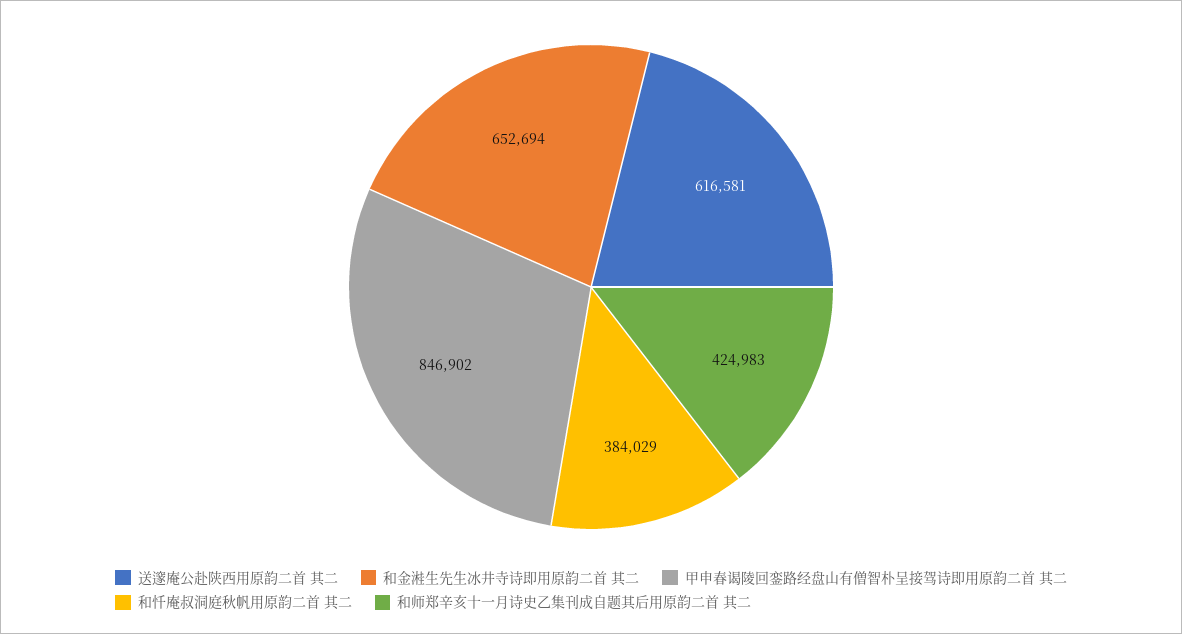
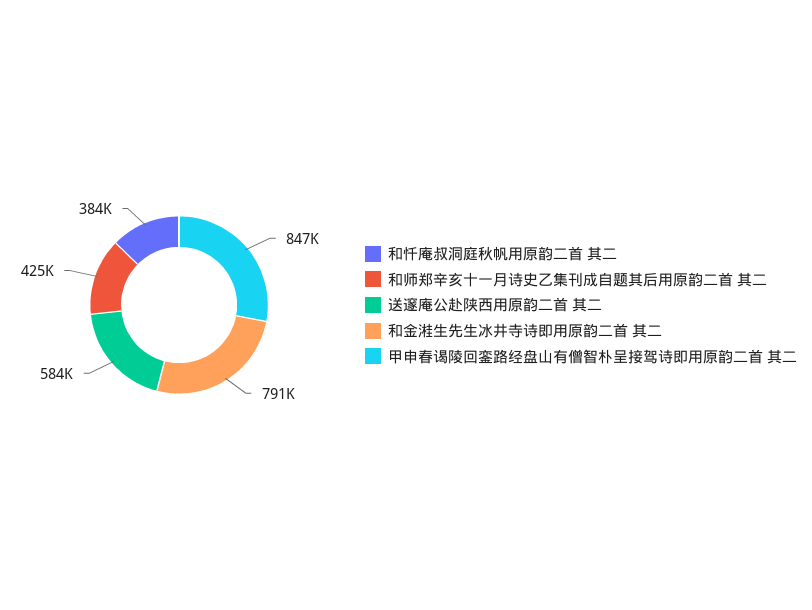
  {
-   "送邃庵公赴陕西用原韵二首 其二": 616581,
+   "送邃庵公赴陕西用原韵二首 其二": 584000,
-   "和金溎生先生冰井寺诗即用原韵二首 其二": 652694,
+   "和金溎生先生冰井寺诗即用原韵二首 其二": 791000,
    "甲申春谒陵回銮路经盘山有僧智朴呈接驾诗即用原韵二首 其二": 846902,
    "和忏庵叔洞庭秋帆用原韵二首 其二": 384029,
    "和师郑辛亥十一月诗史乙集刊成自题其后用原韵二首 其二": 424983
  }

